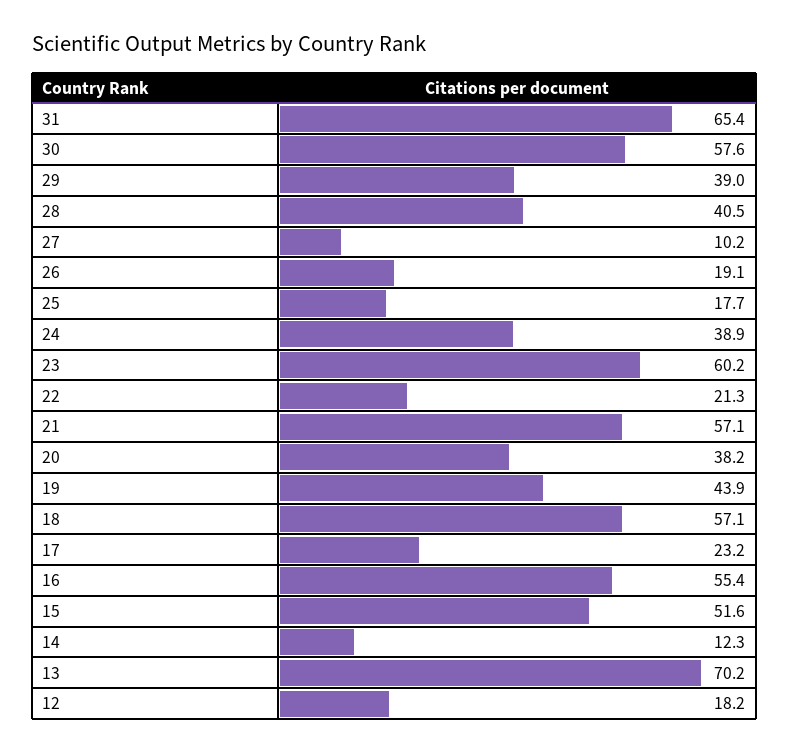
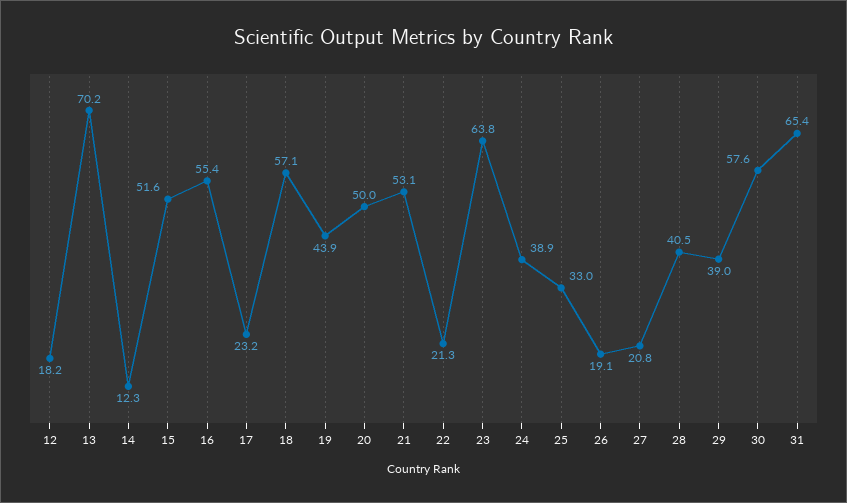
  {
    "31": 65.4,
    "30": 57.6,
    "29": 39,
    "28": 40.5,
-   "27": 10.2,
+   "27": 20.8,
    "26": 19.1,
-   "25": 17.7,
+   "25": 33,
    "24": 38.9,
-   "23": 60.2,
+   "23": 63.8,
    "22": 21.3,
-   "21": 57.1,
+   "21": 53.1,
-   "20": 38.2,
+   "20": 50,
    "19": 43.9,
    "18": 57.1,
    "17": 23.2,
    "16": 55.4,
    "15": 51.6,
    "14": 12.3,
    "13": 70.2,
    "12": 18.2
  }

